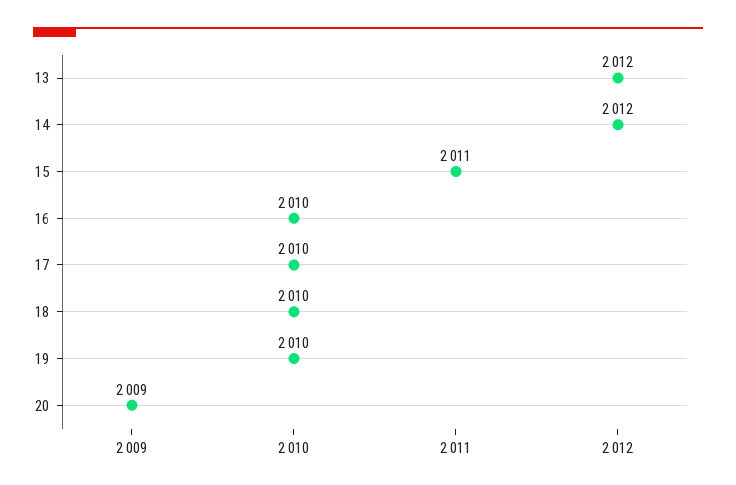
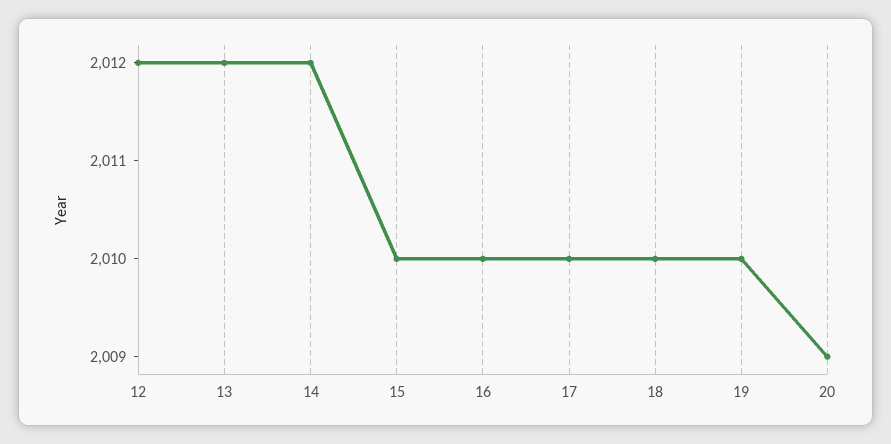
  {
    "13": 2012,
    "14": 2012,
-   "15": 2011,
+   "15": 2010,
    "16": 2010,
    "17": 2010,
    "18": 2010,
    "19": 2010,
-   "20": 2009
+   "20": 2009,
+   "12": 2012
  }

